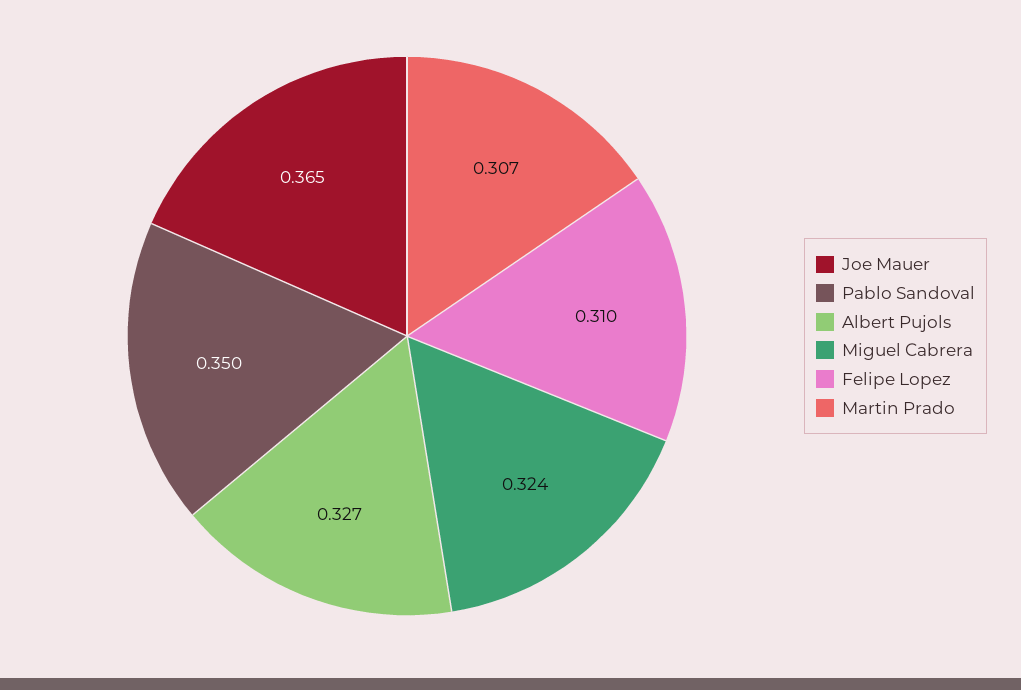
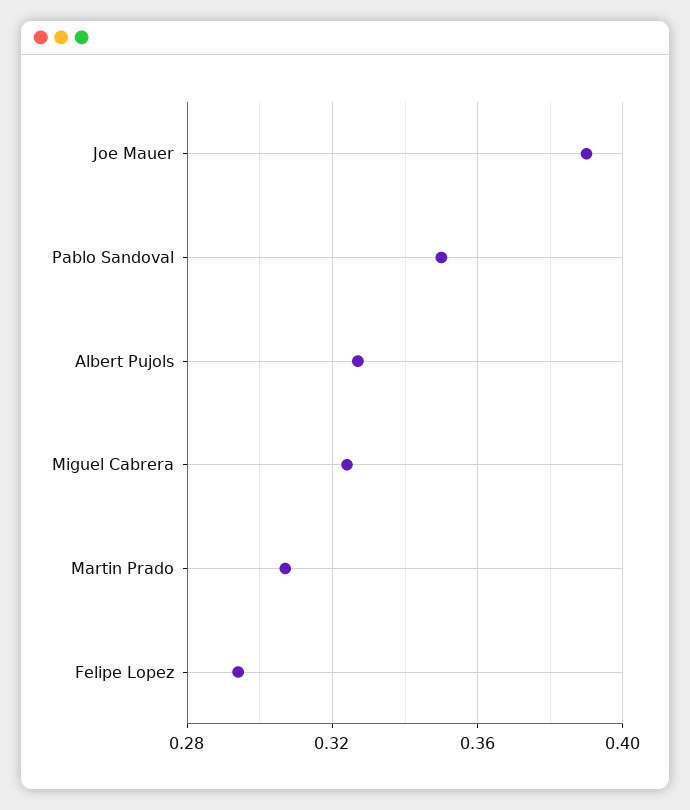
  {
-   "Joe Mauer": 0.365,
+   "Joe Mauer": 0.39,
    "Pablo Sandoval": 0.35,
    "Albert Pujols": 0.327,
    "Miguel Cabrera": 0.324,
-   "Felipe Lopez": 0.31,
+   "Felipe Lopez": 0.295,
    "Martin Prado": 0.307
  }

